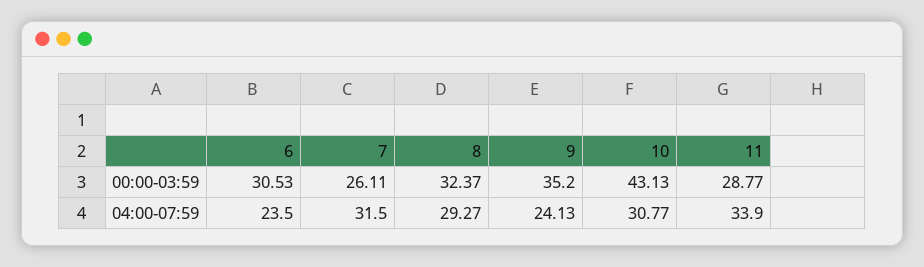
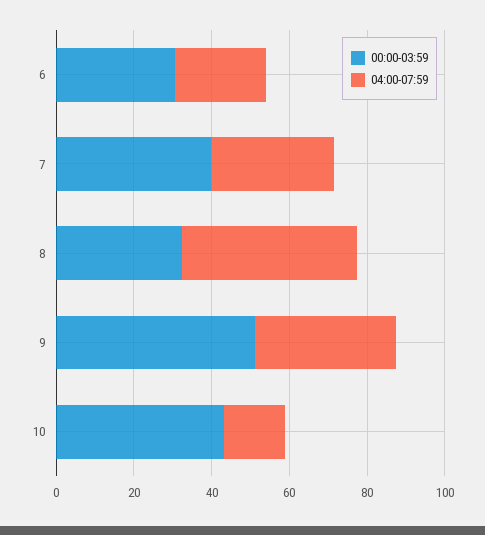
  {
    "00:00-03:59": {
      "6": 30.53,
-     "7": 26.11,
+     "7": 40,
      "8": 32.37,
-     "9": 35.2,
+     "9": 50,
-     "10": 43.13,
+     "10": 43.13
-     "11": 28.77
    },
    "04:00-07:59": {
      "6": 23.5,
      "7": 31.5,
-     "8": 29.27,
+     "8": 45,
-     "9": 24.13,
+     "9": 35,
-     "10": 30.77,
+     "10": 15
-     "11": 33.9
    }
  }

